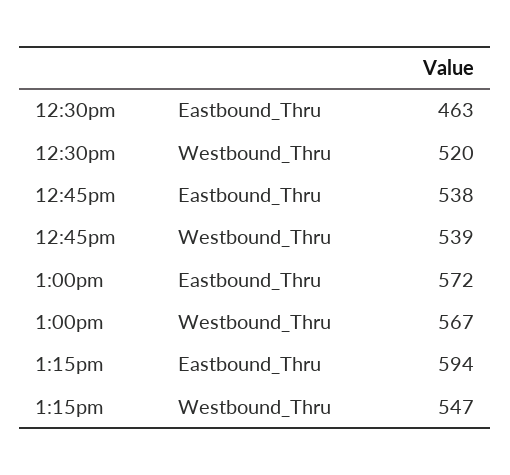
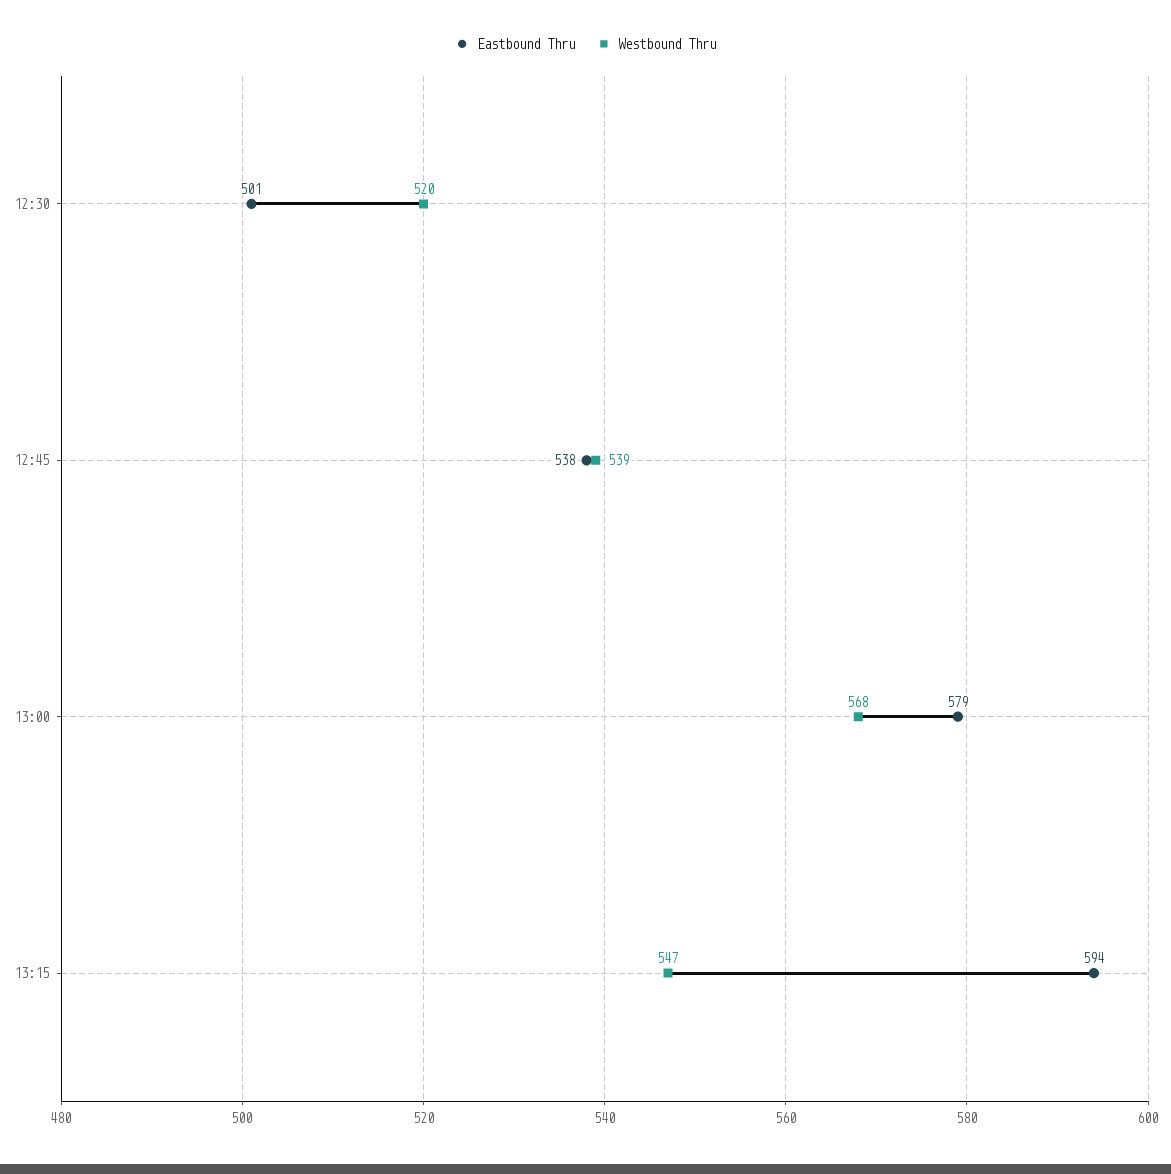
  {
    "Eastbound_Thru": {
-     "12:30pm": 463,
+     "12:30pm": 501,
      "12:45pm": 538,
-     "1:00pm": 572,
+     "1:00pm": 579,
      "1:15pm": 594
    },
    "Westbound_Thru": {
      "12:30pm": 520,
      "12:45pm": 539,
-     "1:00pm": 567,
+     "1:00pm": 568,
      "1:15pm": 547
    }
  }

